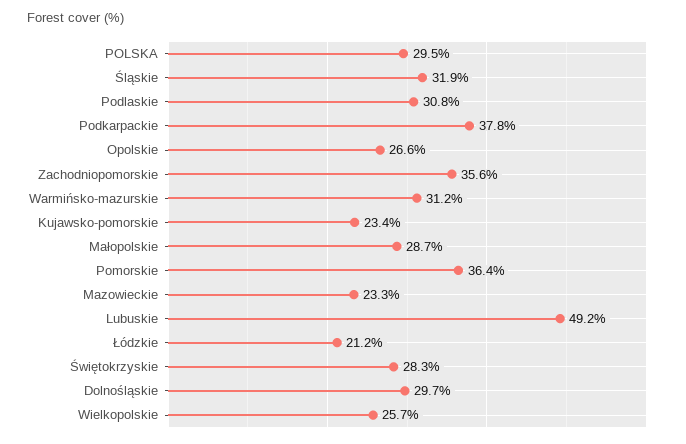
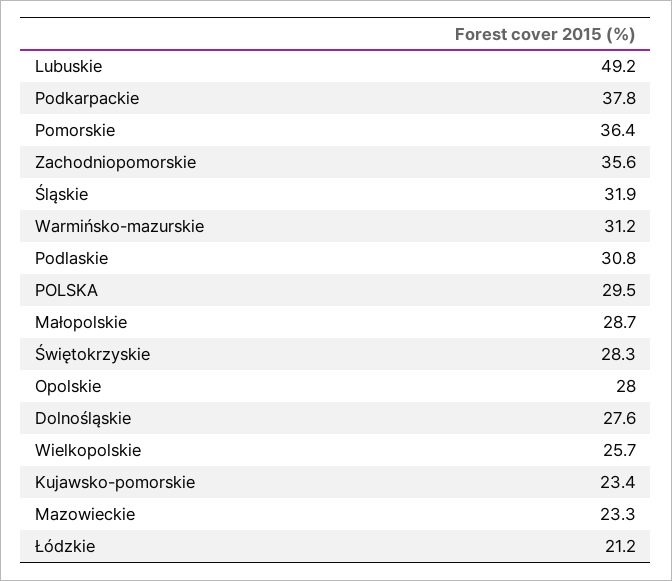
  {
    "POLSKA": 29.5,
    "Śląskie": 31.9,
    "Podlaskie": 30.8,
    "Podkarpackie": 37.8,
-   "Opolskie": 26.6,
+   "Opolskie": 28,
    "Zachodniopomorskie": 35.6,
    "Warmińsko-mazurskie": 31.2,
    "Kujawsko-pomorskie": 23.4,
    "Małopolskie": 28.7,
    "Pomorskie": 36.4,
    "Mazowieckie": 23.3,
    "Lubuskie": 49.2,
    "Łódzkie": 21.2,
    "Świętokrzyskie": 28.3,
-   "Dolnośląskie": 29.7,
+   "Dolnośląskie": 27.6,
    "Wielkopolskie": 25.7
  }

